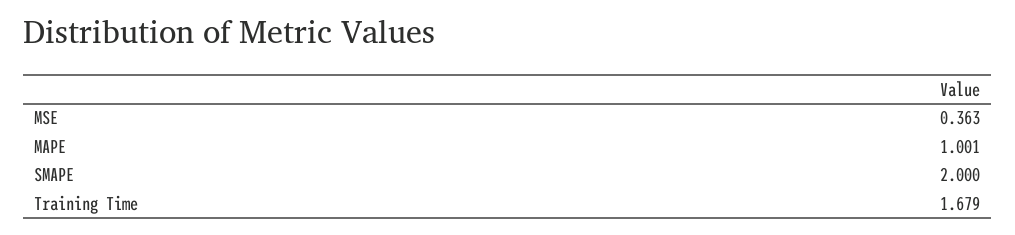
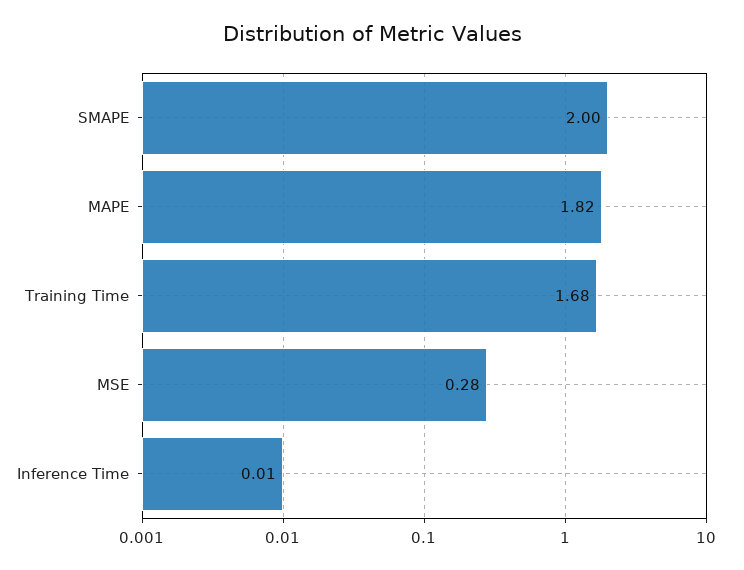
  {
-   "MSE": 0.363,
+   "MSE": 0.28,
-   "MAPE": 1.001,
+   "MAPE": 1.82,
    "SMAPE": 2,
-   "Training Time": 1.679
+   "Training Time": 1.679,
+   "Inference Time": 0.01
  }

